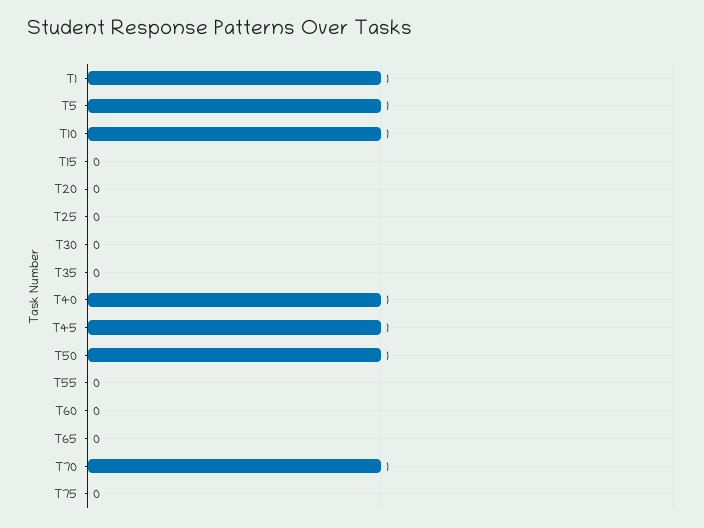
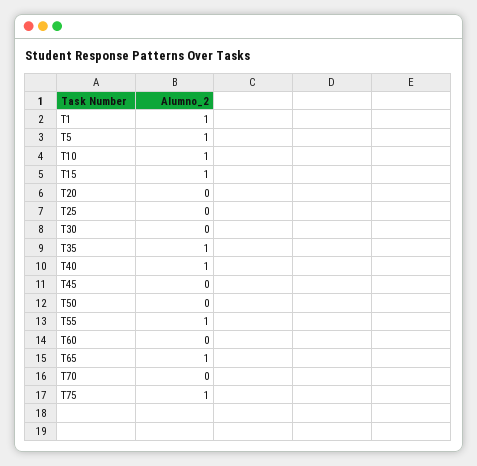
  {
    "T1": 1,
    "T5": 1,
    "T10": 1,
-   "T15": 0,
+   "T15": 1,
    "T20": 0,
    "T25": 0,
    "T30": 0,
-   "T35": 0,
+   "T35": 1,
    "T40": 1,
-   "T45": 1,
+   "T45": 0,
-   "T50": 1,
+   "T50": 0,
-   "T55": 0,
+   "T55": 1,
    "T60": 0,
-   "T65": 0,
+   "T65": 1,
-   "T70": 1,
+   "T70": 0,
-   "T75": 0
+   "T75": 1
  }

